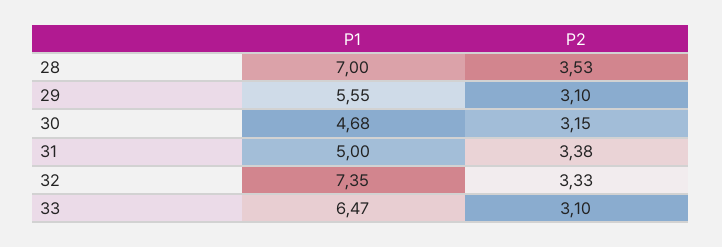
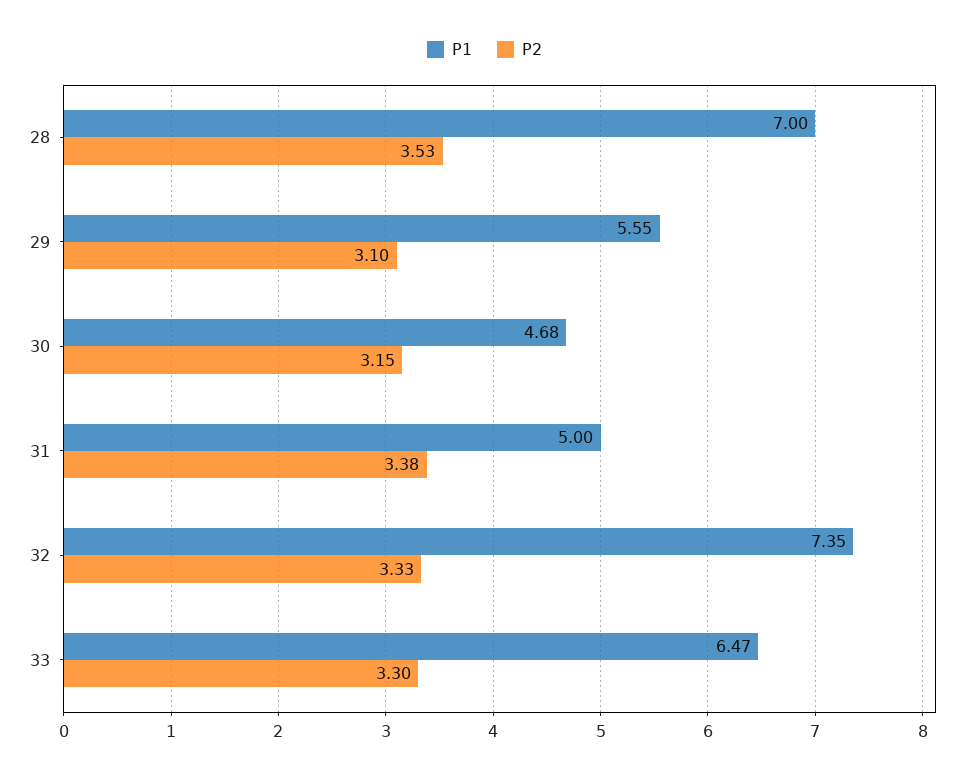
  {
    "P1": {
      "28": 7,
      "29": 5.55,
      "30": 4.68,
      "31": 5,
      "32": 7.35,
      "33": 6.47
    },
    "P2": {
      "28": 3.53,
      "29": 3.1,
      "30": 3.15,
      "31": 3.38,
      "32": 3.33,
-     "33": 3.1
+     "33": 3.3
    }
  }

